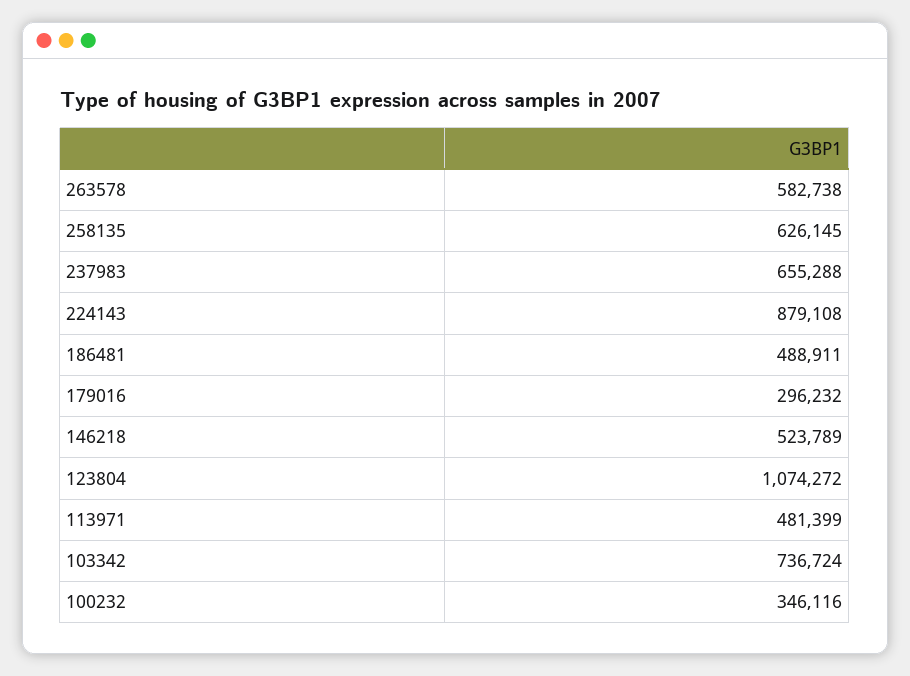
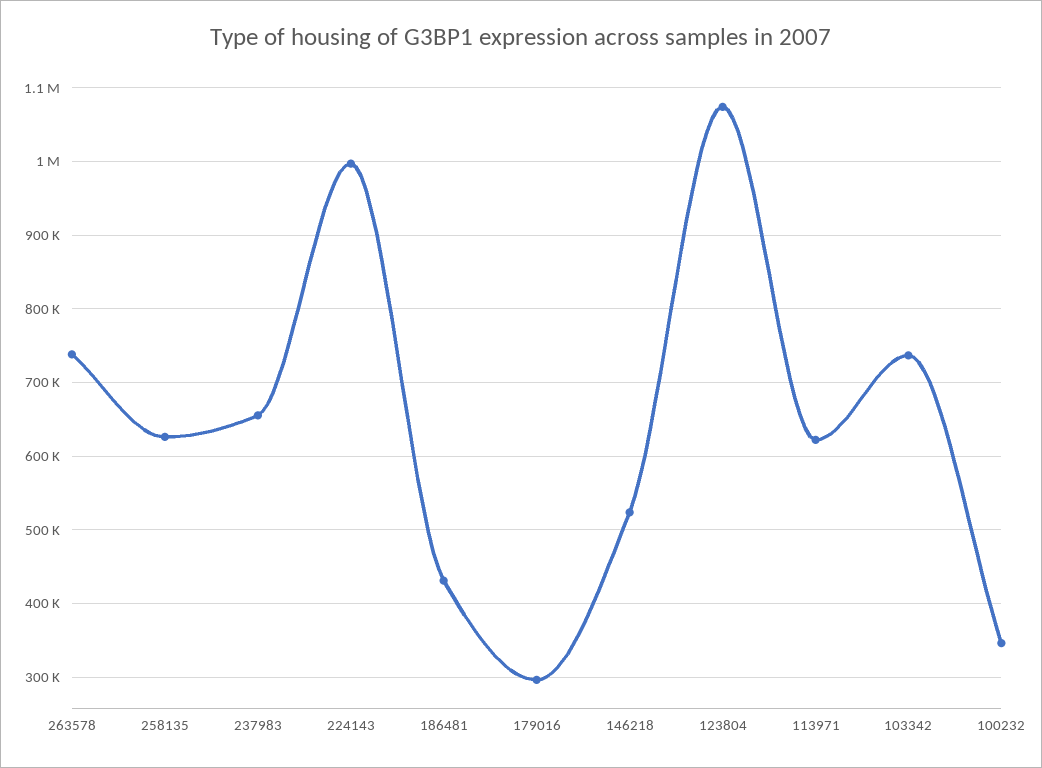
  {
-   "263578": 582738,
+   "263578": 740000,
    "258135": 626145,
    "237983": 655288,
-   "224143": 879108,
+   "224143": 1000000,
-   "186481": 488911,
+   "186481": 430000,
    "179016": 296232,
    "146218": 523789,
    "123804": 1074272,
-   "113971": 481399,
+   "113971": 620000,
    "103342": 736724,
    "100232": 346116
  }

